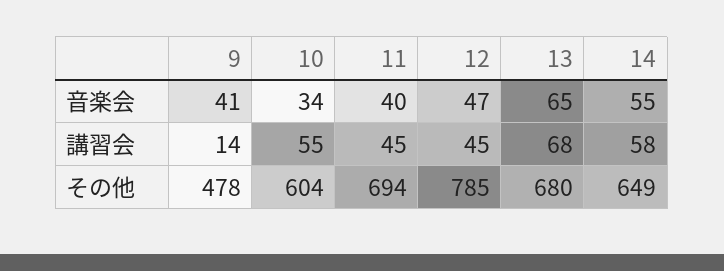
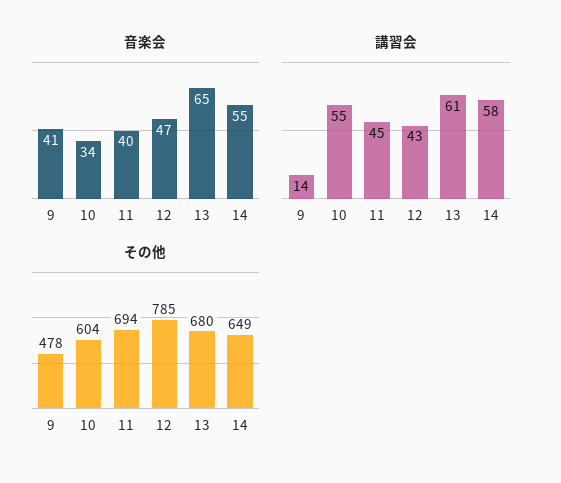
  {
    "音楽会": {
      "9": 41,
      "10": 34,
      "11": 40,
      "12": 47,
      "13": 65,
      "14": 55
    },
    "講習会": {
      "9": 14,
      "10": 55,
      "11": 45,
-     "12": 45,
+     "12": 43,
-     "13": 68,
+     "13": 61,
      "14": 58
    },
    "その他": {
      "9": 478,
      "10": 604,
      "11": 694,
      "12": 785,
      "13": 680,
      "14": 649
    }
  }

